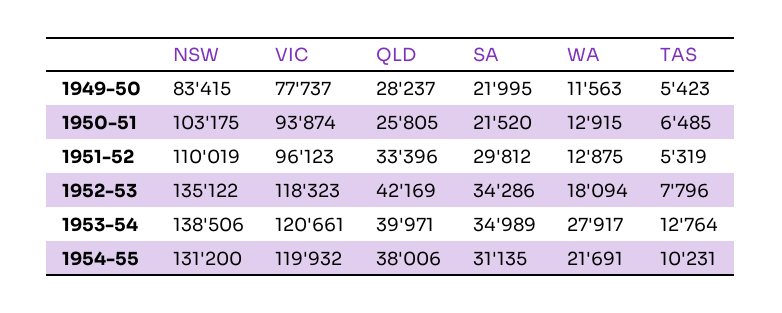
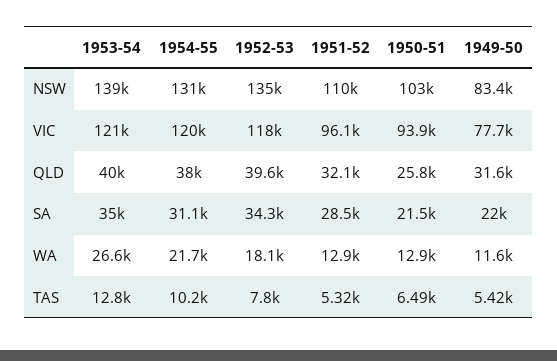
  {
    "NSW": {
      "1949-50": 83415,
      "1950-51": 103175,
      "1951-52": 110019,
      "1952-53": 135122,
      "1953-54": 138506,
      "1954-55": 131200
    },
    "VIC": {
      "1949-50": 77737,
      "1950-51": 93874,
      "1951-52": 96123,
      "1952-53": 118323,
      "1953-54": 120661,
      "1954-55": 119932
    },
    "QLD": {
-     "1949-50": 28237,
+     "1949-50": 31600,
      "1950-51": 25805,
-     "1951-52": 33396,
+     "1951-52": 32100,
-     "1952-53": 42169,
+     "1952-53": 39600,
      "1953-54": 39971,
      "1954-55": 38006
    },
    "SA": {
      "1949-50": 21995,
      "1950-51": 21520,
-     "1951-52": 29812,
+     "1951-52": 28500,
      "1952-53": 34286,
      "1953-54": 34989,
      "1954-55": 31135
    },
    "WA": {
      "1949-50": 11563,
      "1950-51": 12915,
      "1951-52": 12875,
      "1952-53": 18094,
-     "1953-54": 27917,
+     "1953-54": 26600,
      "1954-55": 21691
    },
    "TAS": {
      "1949-50": 5423,
      "1950-51": 6485,
      "1951-52": 5319,
      "1952-53": 7796,
      "1953-54": 12764,
      "1954-55": 10231
    }
  }

